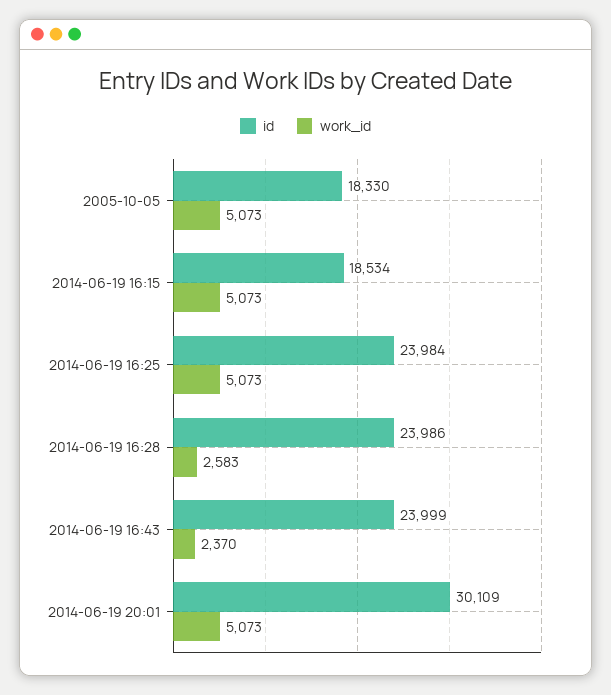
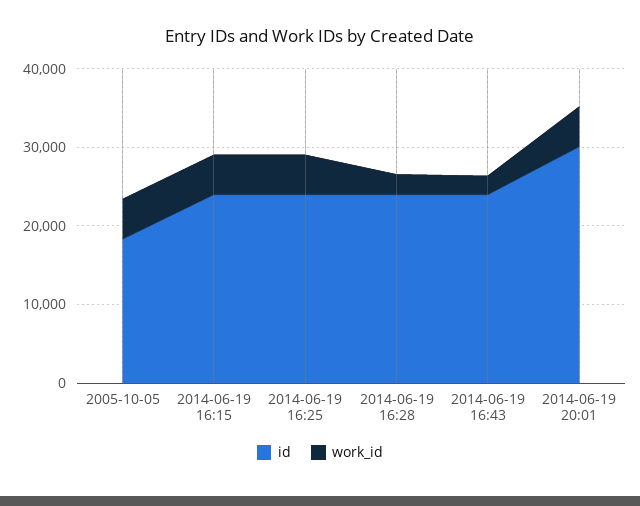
  {
    "id": {
      "2005-10-05": 18330,
-     "2014-06-19 16:15": 18534,
+     "2014-06-19 16:15": 24000,
      "2014-06-19 16:25": 23984,
      "2014-06-19 16:28": 23986,
      "2014-06-19 16:43": 23999,
      "2014-06-19 20:01": 30109
    },
    "work_id": {
      "2005-10-05": 5073,
      "2014-06-19 16:15": 5073,
      "2014-06-19 16:25": 5073,
      "2014-06-19 16:28": 2583,
      "2014-06-19 16:43": 2370,
      "2014-06-19 20:01": 5073
    }
  }

